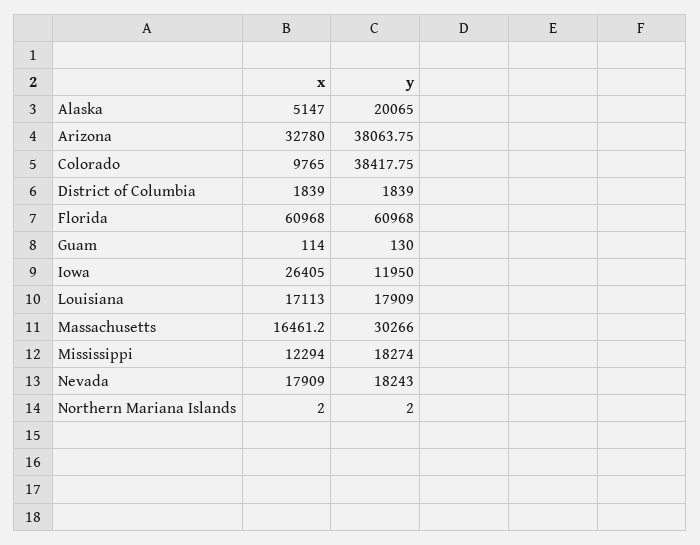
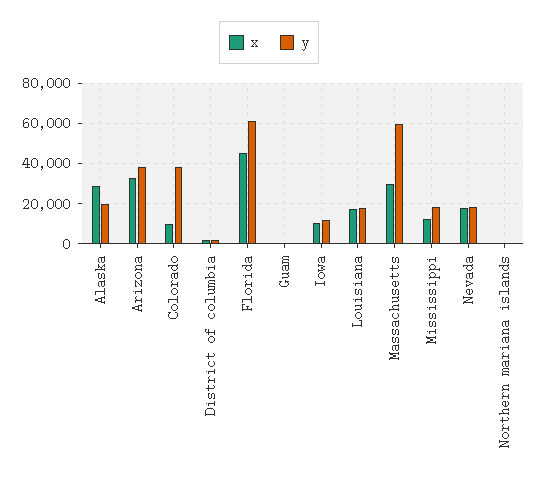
  {
    "x": {
-     "Alaska": 5147,
+     "Alaska": 30000,
      "Arizona": 32780,
      "Colorado": 9765,
      "District of Columbia": 1839,
-     "Florida": 60968,
+     "Florida": 45000,
      "Guam": 114,
-     "Iowa": 26405,
+     "Iowa": 10000,
      "Louisiana": 17113,
-     "Massachusetts": 16461.2,
+     "Massachusetts": 30000,
      "Mississippi": 12294,
      "Nevada": 17909,
      "Northern Mariana Islands": 2
    },
    "y": {
      "Alaska": 20065,
      "Arizona": 38063.75,
      "Colorado": 38417.75,
      "District of Columbia": 1839,
      "Florida": 60968,
      "Guam": 130,
      "Iowa": 11950,
      "Louisiana": 17909,
-     "Massachusetts": 30266,
+     "Massachusetts": 60000,
      "Mississippi": 18274,
      "Nevada": 18243,
      "Northern Mariana Islands": 2
    }
  }

